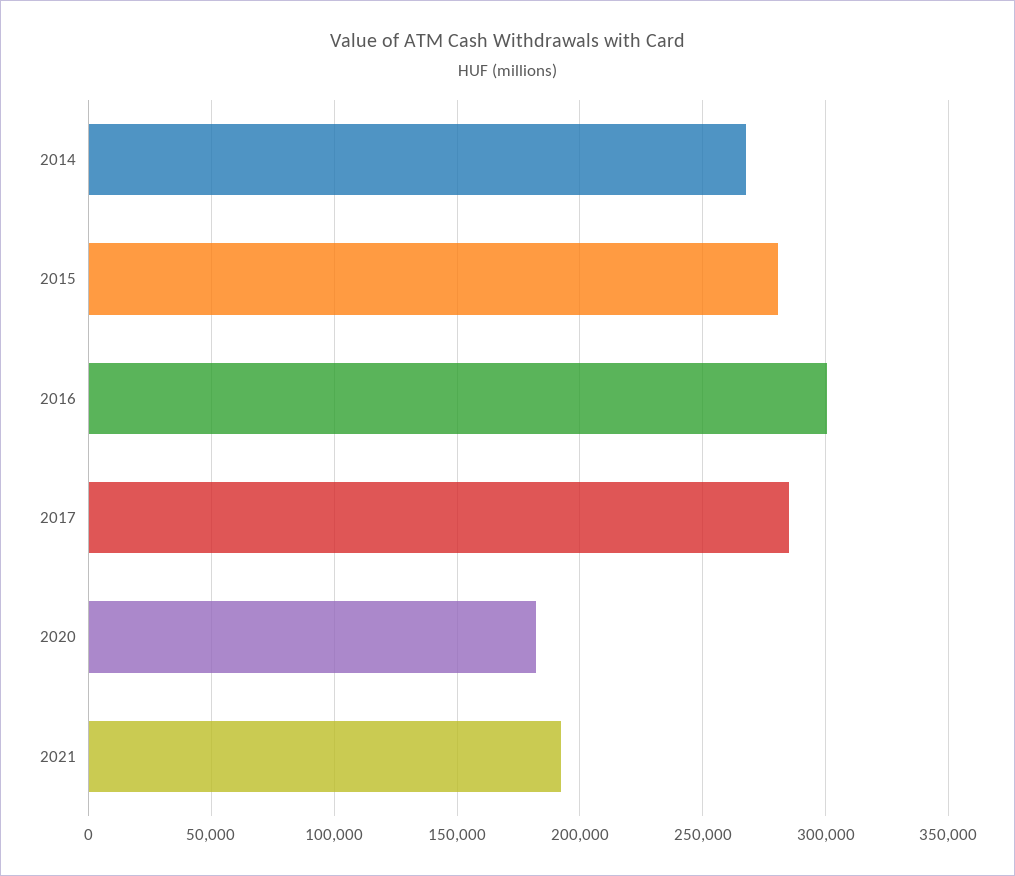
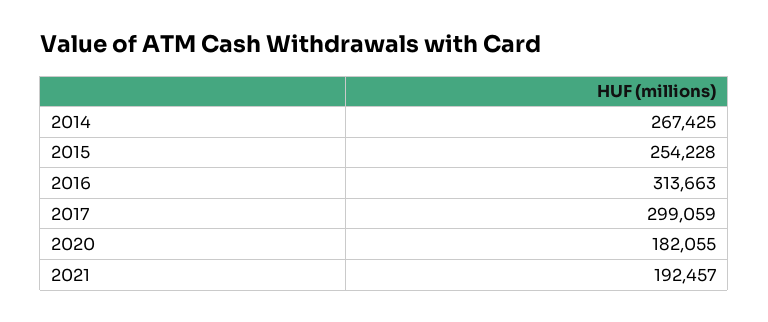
  {
    "2014": 267425,
-   "2015": 280000,
+   "2015": 254228,
-   "2016": 300000,
+   "2016": 313663,
-   "2017": 285000,
+   "2017": 299059,
    "2020": 182055,
    "2021": 192457
  }

